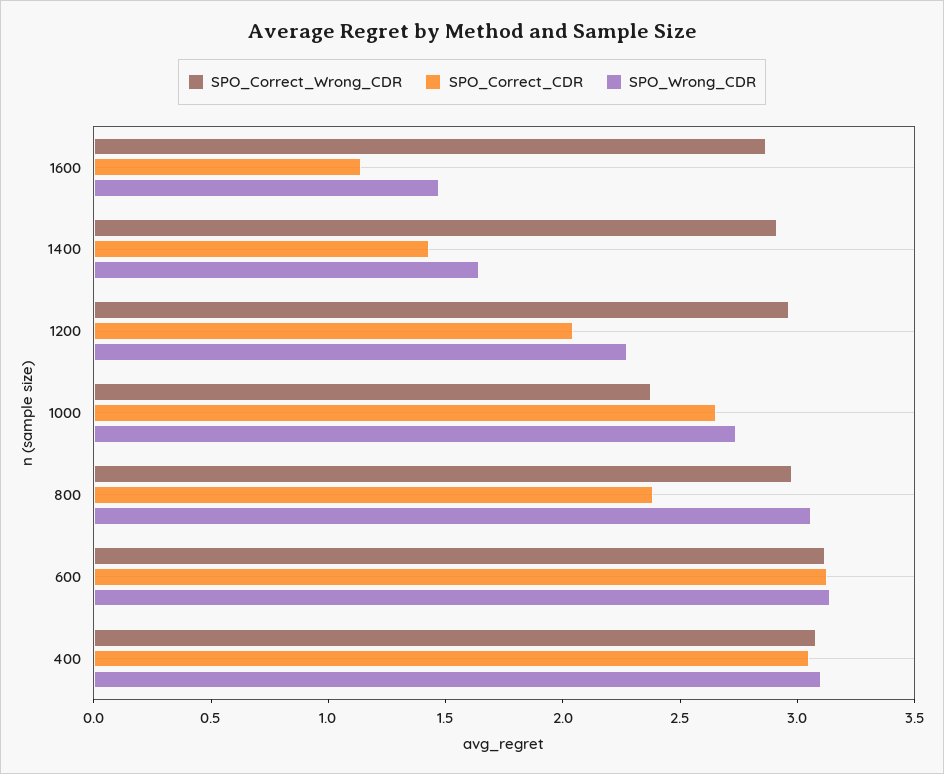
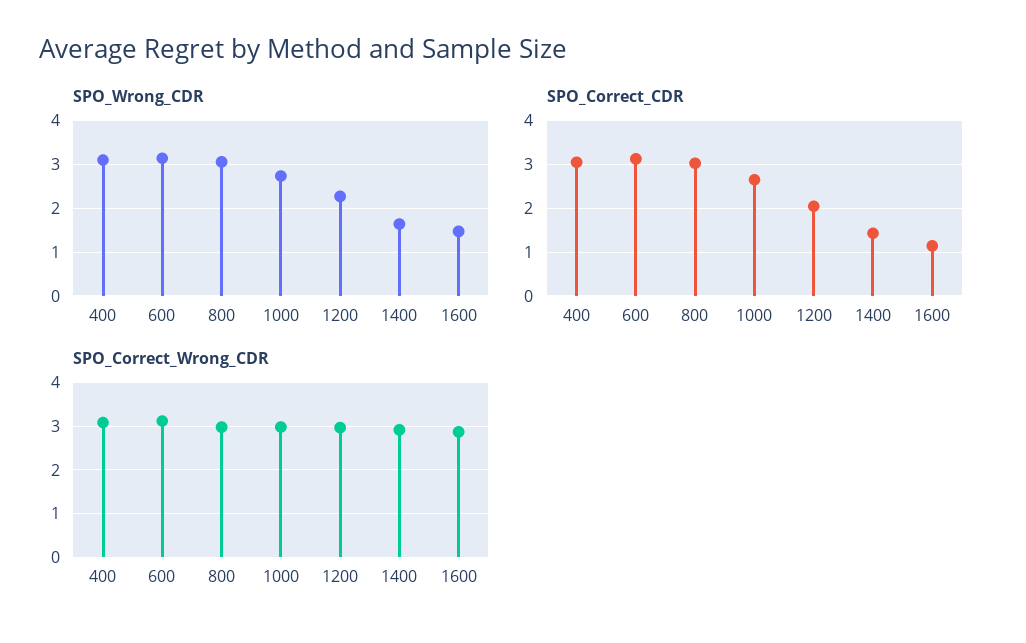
  {
    "SPO_Correct_Wrong_CDR": {
      "1600": 2.9,
      "1400": 2.9,
      "1200": 3,
-     "1000": 2.4,
+     "1000": 3,
      "800": 3,
      "600": 3.1,
      "400": 3.1
    },
    "SPO_Correct_CDR": {
      "1600": 1.1,
      "1400": 1.4,
      "1200": 2,
      "1000": 2.7,
-     "800": 2.4,
+     "800": 3,
      "600": 3.1,
      "400": 3
    },
    "SPO_Wrong_CDR": {
      "1600": 1.5,
      "1400": 1.6,
      "1200": 2.3,
      "1000": 2.7,
      "800": 3.1,
      "600": 3.1,
      "400": 3.1
    }
  }

